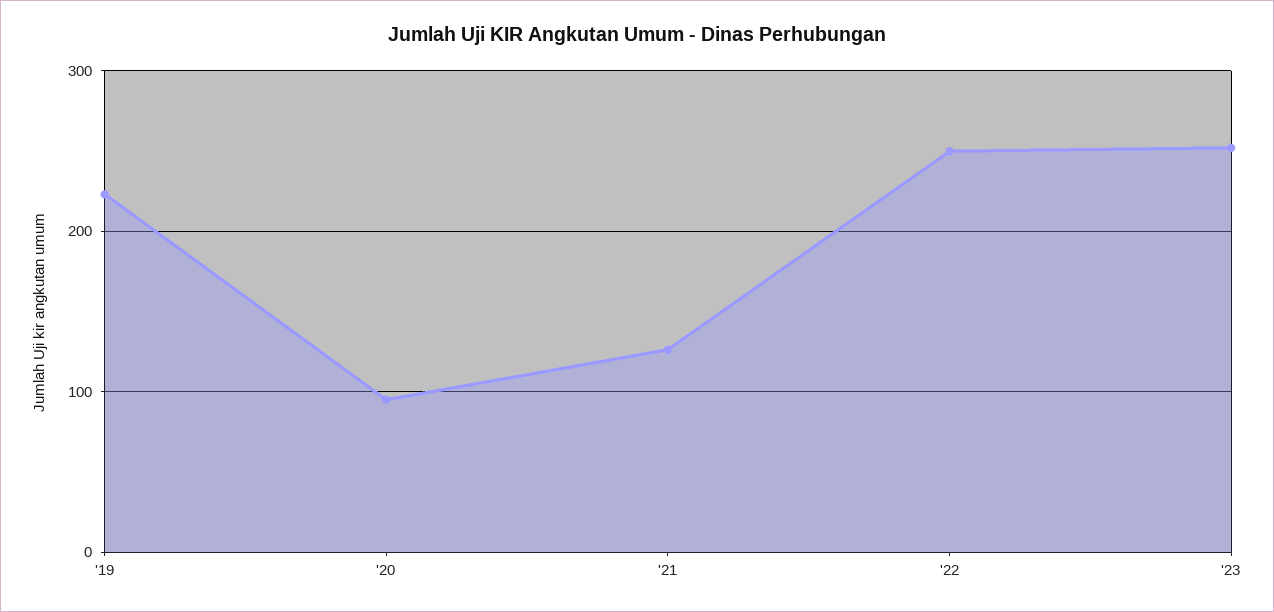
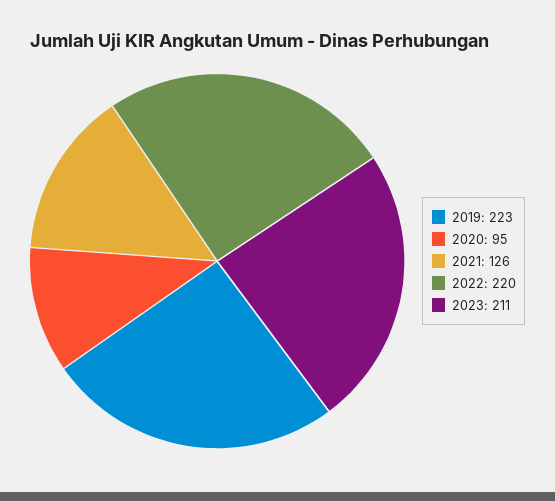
  {
    "'19": 223,
    "'20": 95,
    "'21": 126,
-   "'22": 250,
+   "'22": 220,
-   "'23": 250
+   "'23": 211
  }

